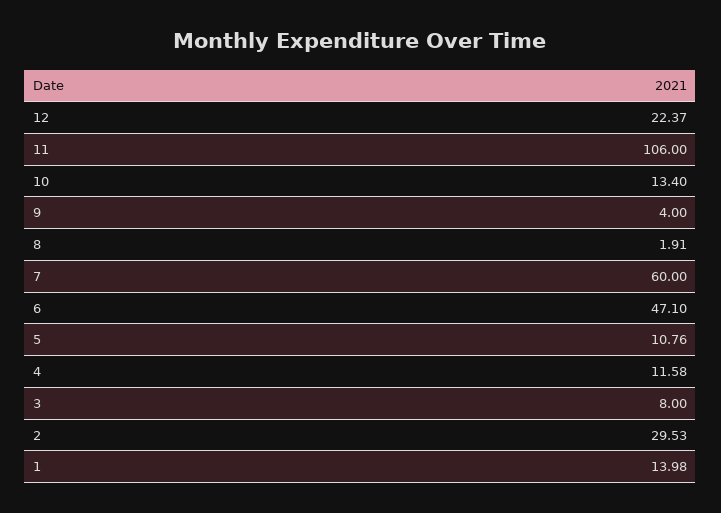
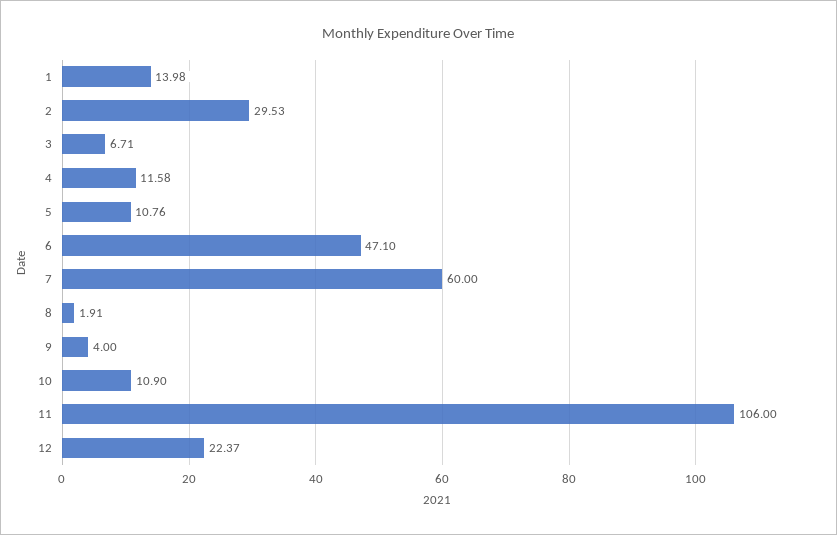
  {
    "12": 22.37,
    "11": 106,
-   "10": 13.4,
+   "10": 10.9,
    "9": 4,
    "8": 1.91,
    "7": 60,
    "6": 47.1,
    "5": 10.76,
    "4": 11.58,
-   "3": 8,
+   "3": 6.71,
    "2": 29.53,
    "1": 13.98
  }

